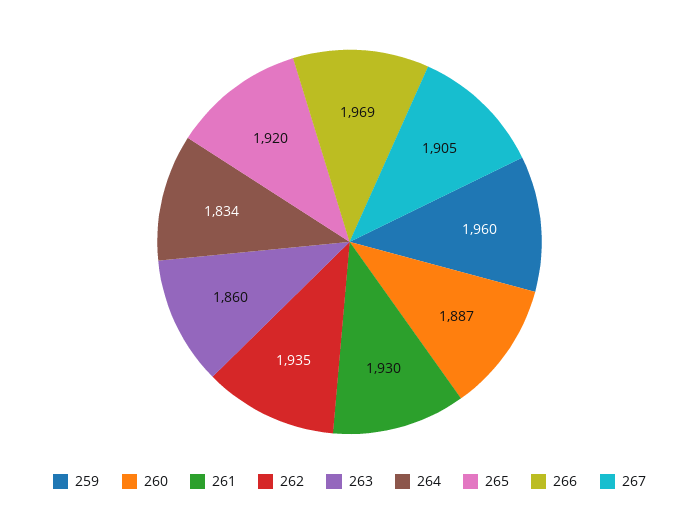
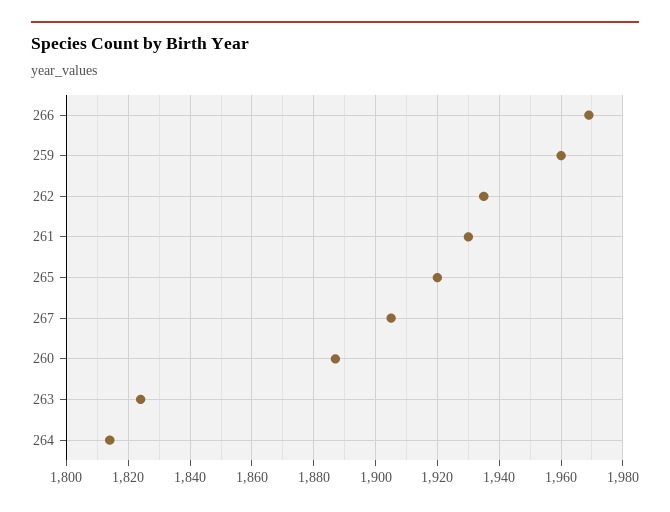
  {
    "259": 1960,
    "260": 1887,
    "261": 1930,
    "262": 1935,
-   "263": 1860,
+   "263": 1825,
-   "264": 1834,
+   "264": 1815,
    "265": 1920,
    "266": 1969,
    "267": 1905
  }

